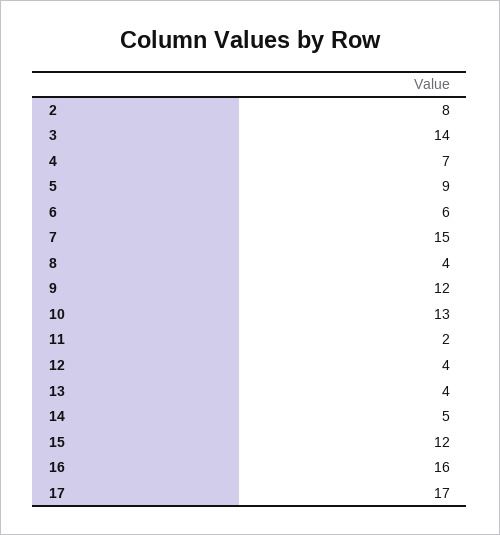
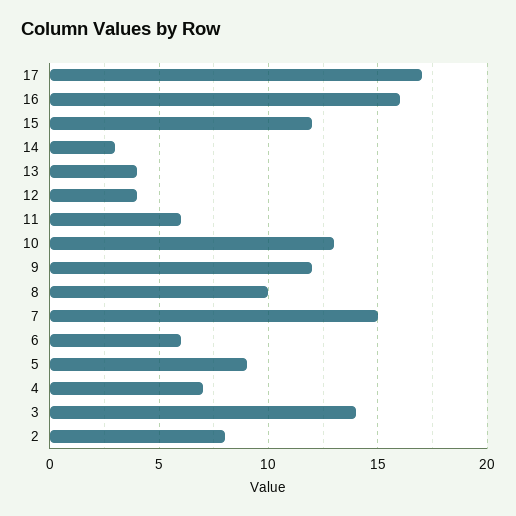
  {
    "2": 8,
    "3": 14,
    "4": 7,
    "5": 9,
    "6": 6,
    "7": 15,
-   "8": 4,
+   "8": 10,
    "9": 12,
    "10": 13,
-   "11": 2,
+   "11": 6,
    "12": 4,
    "13": 4,
-   "14": 5,
+   "14": 3,
    "15": 12,
    "16": 16,
    "17": 17
  }

